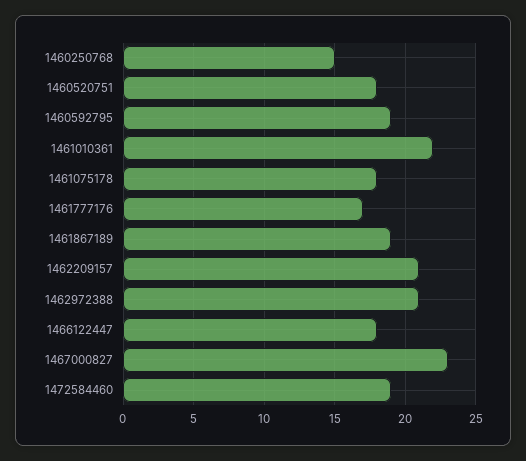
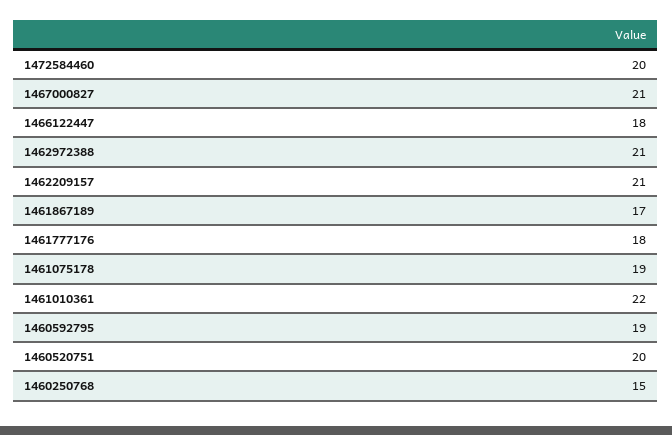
  {
    "1460250768": 15,
-   "1460520751": 18,
+   "1460520751": 20,
    "1460592795": 19,
    "1461010361": 22,
-   "1461075178": 18,
+   "1461075178": 19,
-   "1461777176": 17,
+   "1461777176": 18,
-   "1461867189": 19,
+   "1461867189": 17,
    "1462209157": 21,
    "1462972388": 21,
    "1466122447": 18,
-   "1467000827": 23,
+   "1467000827": 21,
-   "1472584460": 19
+   "1472584460": 20
  }

